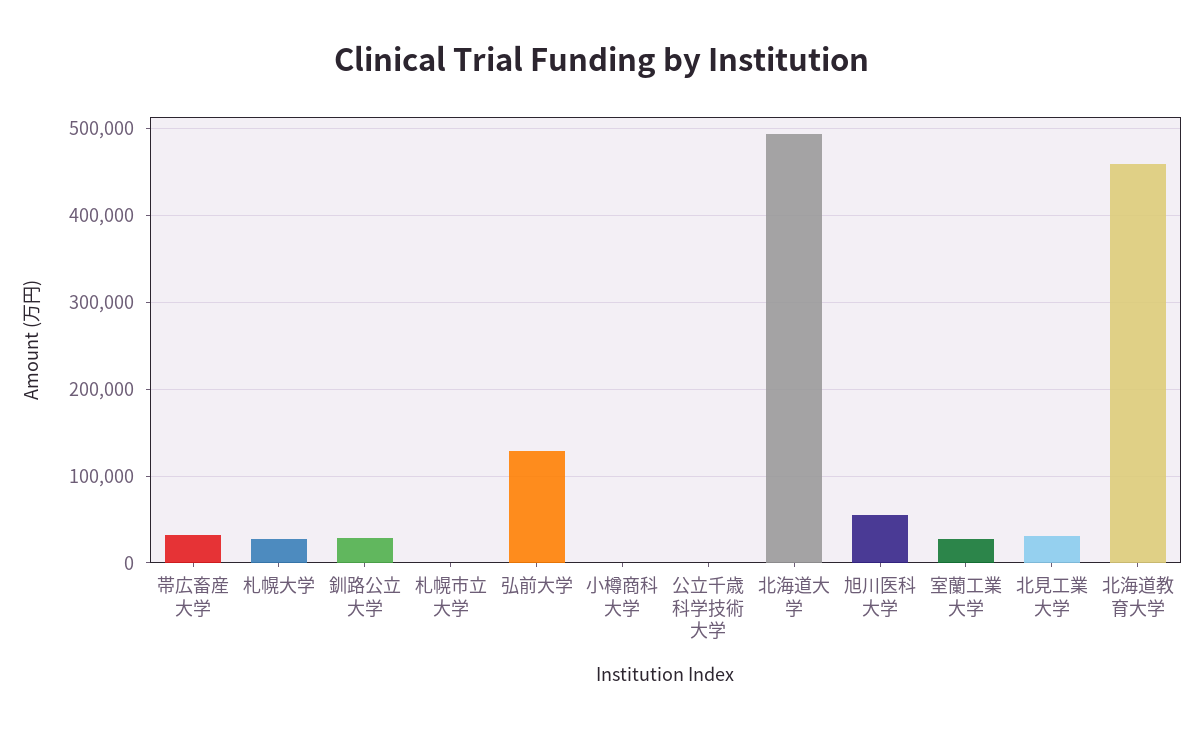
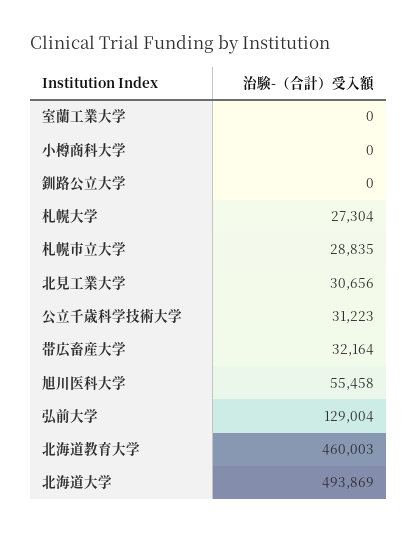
  {
    "帯広畜産大学": 32164,
    "札幌大学": 27304,
-   "釧路公立大学": 30000,
+   "釧路公立大学": 0,
-   "札幌市立大学": 0,
+   "札幌市立大学": 28835,
    "弘前大学": 129004,
    "小樽商科大学": 0,
-   "公立千歳科学技術大学": 0,
+   "公立千歳科学技術大学": 31223,
    "北海道大学": 493869,
    "旭川医科大学": 55458,
-   "室蘭工業大学": 30000,
+   "室蘭工業大学": 0,
    "北見工業大学": 30656,
    "北海道教育大学": 460003
  }

